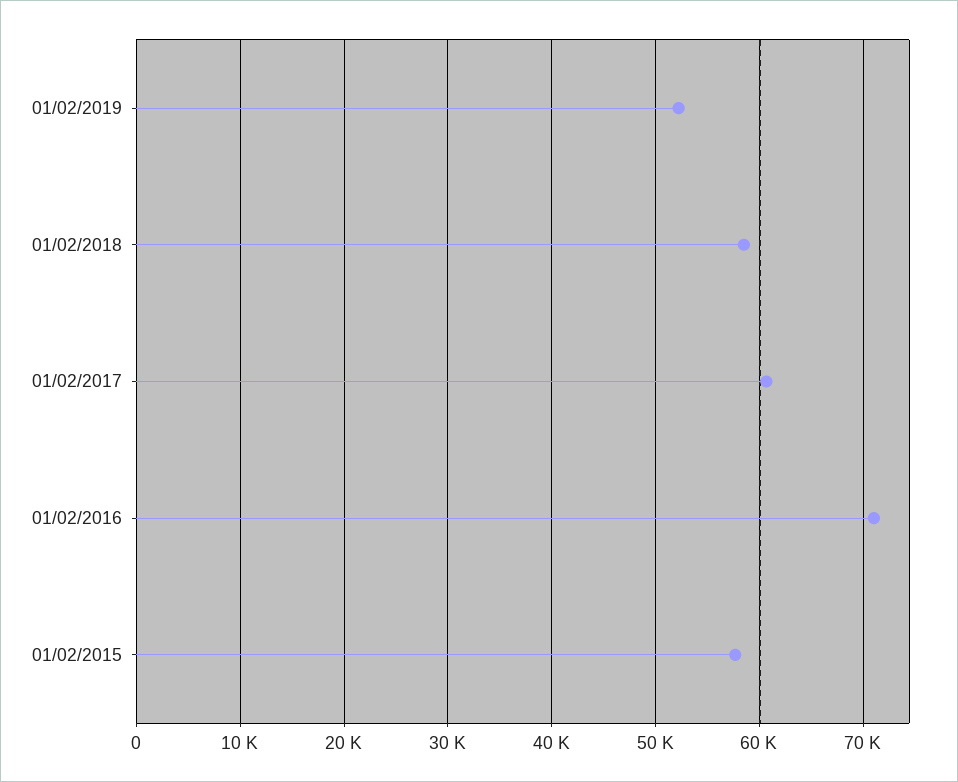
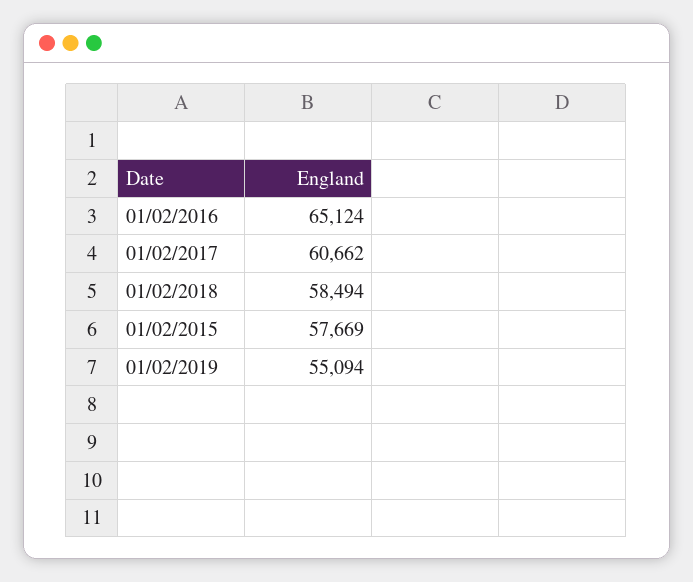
  {
-   "01/02/2019": 52000,
+   "01/02/2019": 55094,
    "01/02/2018": 58494,
    "01/02/2017": 60662,
-   "01/02/2016": 71000,
+   "01/02/2016": 65124,
    "01/02/2015": 57669
  }

